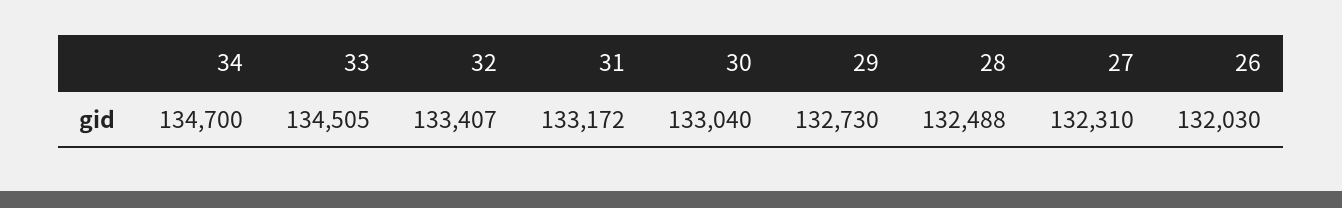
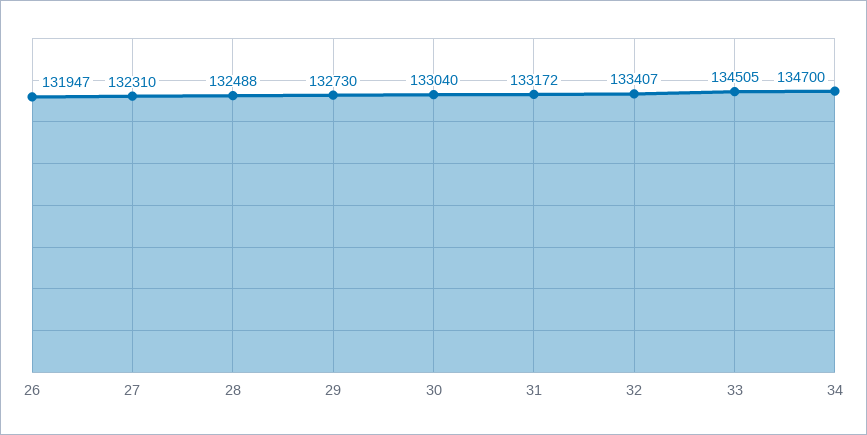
  {
    "34": 134700,
    "33": 134505,
    "32": 133407,
    "31": 133172,
    "30": 133040,
    "29": 132730,
    "28": 132488,
    "27": 132310,
-   "26": 132030
+   "26": 131947
  }

